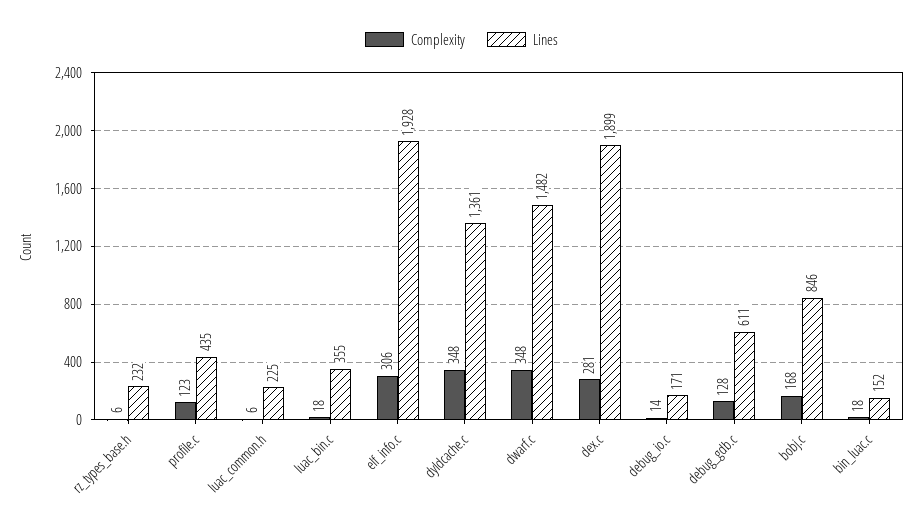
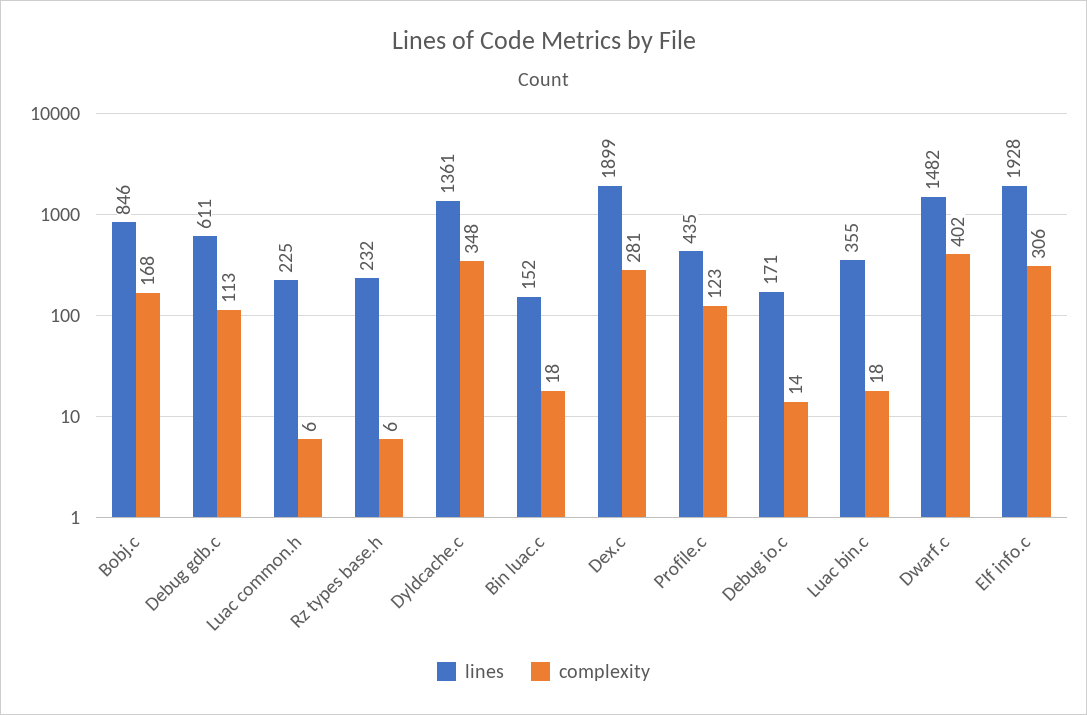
  {
    "Complexity": {
      "rz_types_base.h": 6,
      "profile.c": 123,
      "luac_common.h": 6,
      "luac_bin.c": 18,
      "elf_info.c": 306,
      "dyldcache.c": 348,
-     "dwarf.c": 348,
+     "dwarf.c": 402,
      "dex.c": 281,
      "debug_io.c": 14,
-     "debug_gdb.c": 128,
+     "debug_gdb.c": 113,
      "bobj.c": 168,
      "bin_luac.c": 18
    },
    "Lines": {
      "rz_types_base.h": 232,
      "profile.c": 435,
      "luac_common.h": 225,
      "luac_bin.c": 355,
      "elf_info.c": 1928,
      "dyldcache.c": 1361,
      "dwarf.c": 1482,
      "dex.c": 1899,
      "debug_io.c": 171,
      "debug_gdb.c": 611,
      "bobj.c": 846,
      "bin_luac.c": 152
    }
  }

